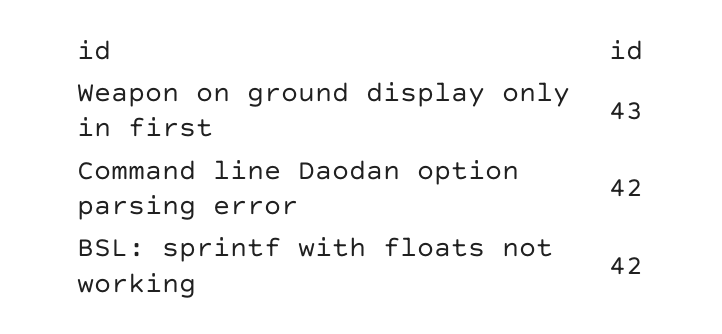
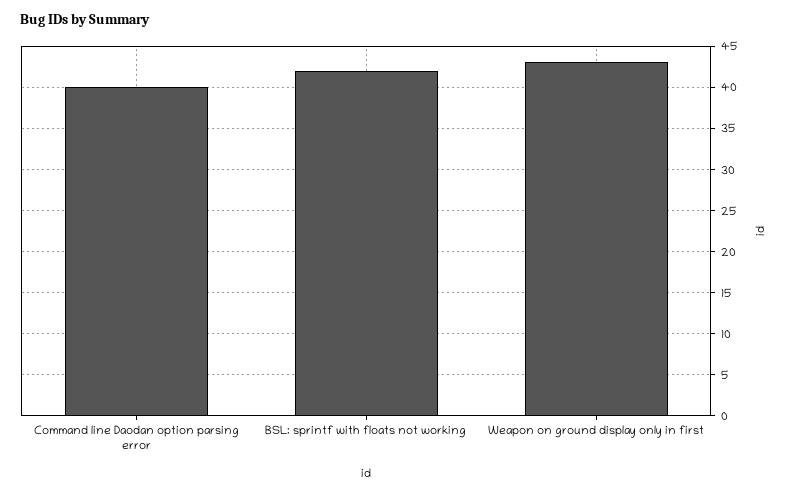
  {
    "Weapon on ground display only in first": 43,
-   "Command line Daodan option parsing error": 42,
+   "Command line Daodan option parsing error": 40,
    "BSL: sprintf with floats not working": 42
  }

